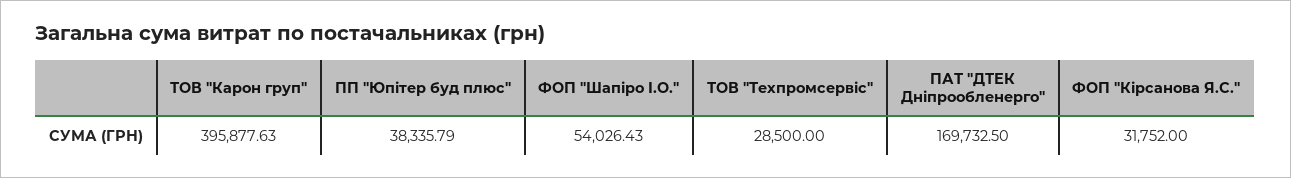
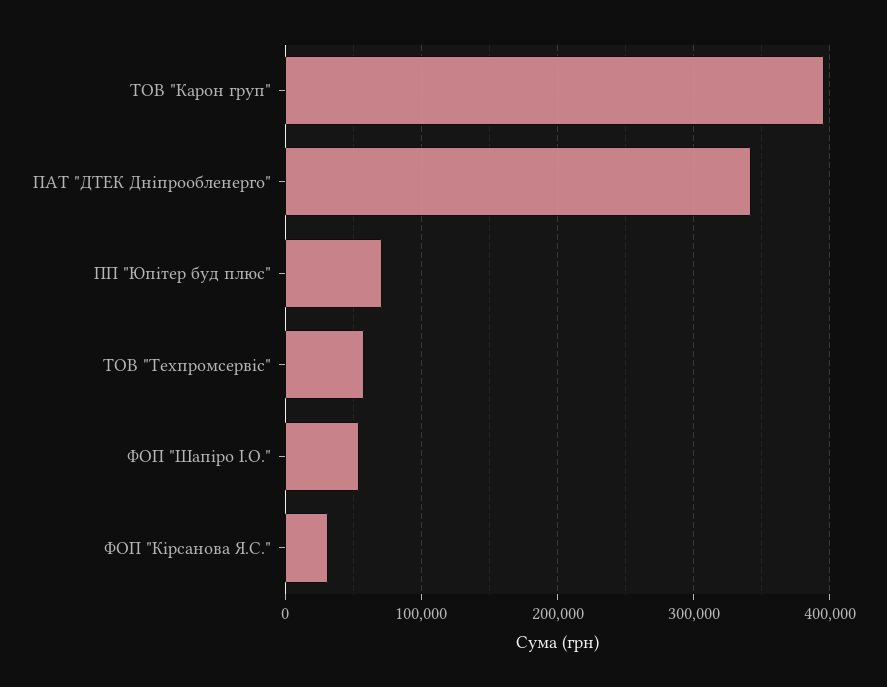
  {
    "ТОВ \"Карон груп\"": 395877.63,
-   "ПП \"Юпітер буд плюс\"": 38335.79,
+   "ПП \"Юпітер буд плюс\"": 70000,
    "ФОП \"Шапіро І.О.\"": 54026.43,
-   "ТОВ \"Техпромсервіс\"": 28500,
+   "ТОВ \"Техпромсервіс\"": 60000,
-   "ПАТ \"ДТЕК Дніпрообленерго\"": 169732.5,
+   "ПАТ \"ДТЕК Дніпрообленерго\"": 340000,
    "ФОП \"Кірсанова Я.С.\"": 31752
  }

